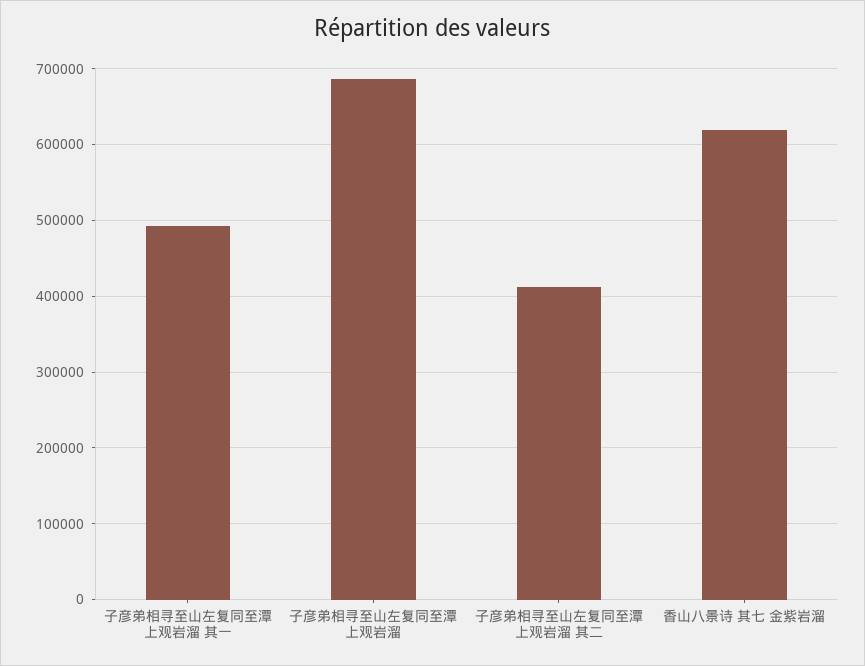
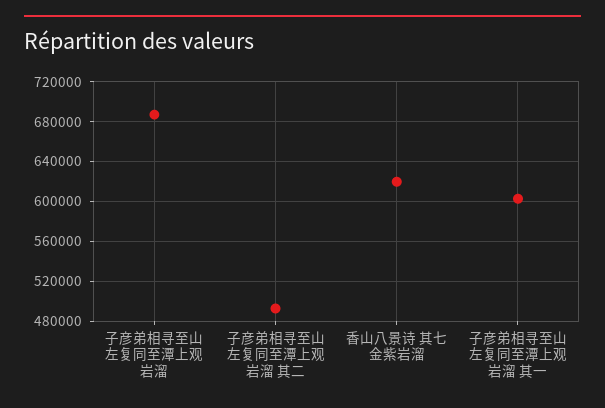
  {
-   "子彦弟相寻至山左复同至潭上观岩溜 其一": 490000,
+   "子彦弟相寻至山左复同至潭上观岩溜 其一": 600000,
    "子彦弟相寻至山左复同至潭上观岩溜": 690000,
-   "子彦弟相寻至山左复同至潭上观岩溜 其二": 410000,
+   "子彦弟相寻至山左复同至潭上观岩溜 其二": 490000,
    "香山八景诗 其七 金紫岩溜": 620000
  }

